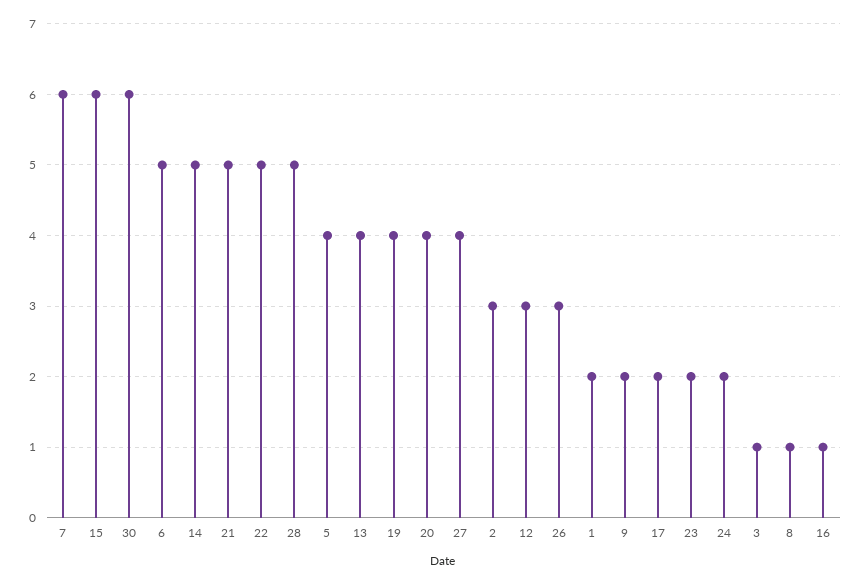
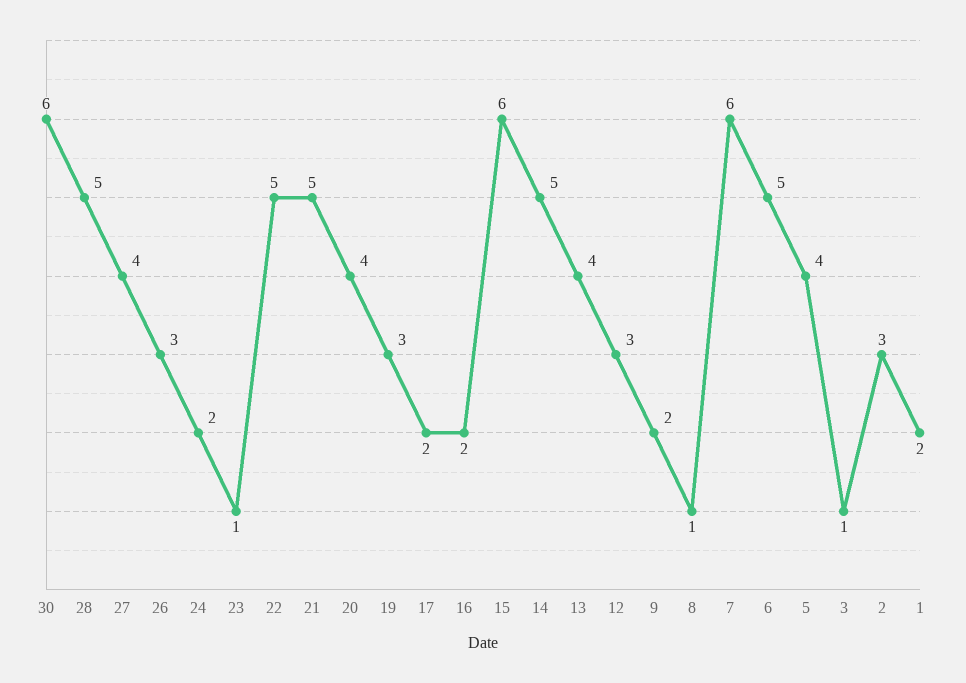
  {
    "7": 6,
    "15": 6,
    "30": 6,
    "6": 5,
    "14": 5,
    "21": 5,
    "22": 5,
    "28": 5,
    "5": 4,
    "13": 4,
-   "19": 4,
+   "19": 3,
    "20": 4,
    "27": 4,
    "2": 3,
    "12": 3,
    "26": 3,
    "1": 2,
    "9": 2,
    "17": 2,
-   "23": 2,
+   "23": 1,
    "24": 2,
    "3": 1,
    "8": 1,
-   "16": 1
+   "16": 2
  }

